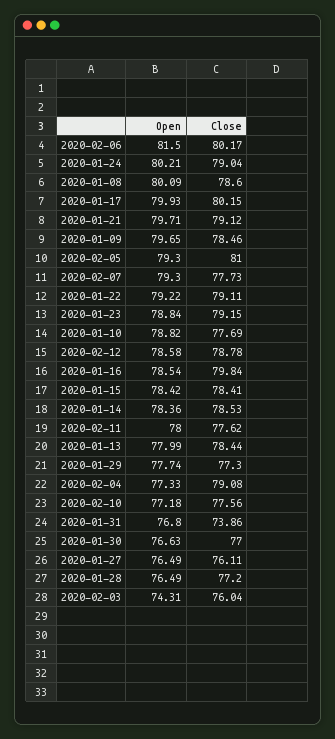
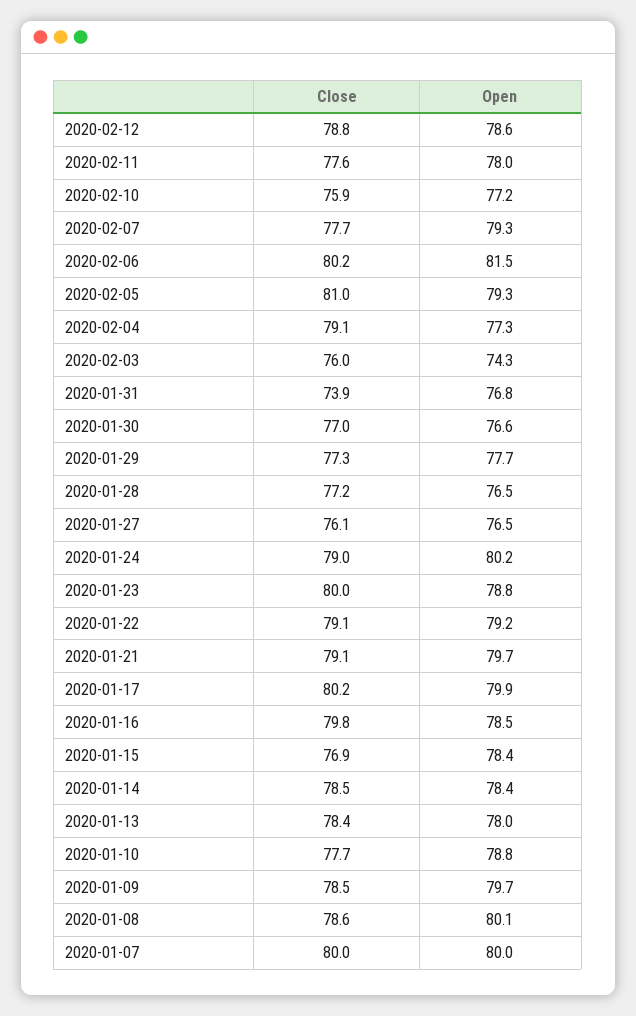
  {
    "Open": {
      "2020-02-06": 81.5,
      "2020-01-24": 80.21,
      "2020-01-08": 80.09,
      "2020-01-17": 79.93,
      "2020-01-21": 79.71,
      "2020-01-09": 79.65,
      "2020-02-05": 79.3,
      "2020-02-07": 79.3,
      "2020-01-22": 79.22,
      "2020-01-23": 78.84,
      "2020-01-10": 78.82,
      "2020-02-12": 78.58,
      "2020-01-16": 78.54,
      "2020-01-15": 78.42,
      "2020-01-14": 78.36,
      "2020-02-11": 78,
      "2020-01-13": 77.99,
      "2020-01-29": 77.74,
      "2020-02-04": 77.33,
      "2020-02-10": 77.18,
      "2020-01-31": 76.8,
      "2020-01-30": 76.63,
      "2020-01-27": 76.49,
      "2020-01-28": 76.49,
-     "2020-02-03": 74.31
+     "2020-02-03": 74.31,
+     "2020-01-07": 80
    },
    "Close": {
      "2020-02-06": 80.17,
      "2020-01-24": 79.04,
      "2020-01-08": 78.6,
      "2020-01-17": 80.15,
      "2020-01-21": 79.12,
      "2020-01-09": 78.46,
      "2020-02-05": 81,
      "2020-02-07": 77.73,
      "2020-01-22": 79.11,
-     "2020-01-23": 79.15,
+     "2020-01-23": 80,
      "2020-01-10": 77.69,
      "2020-02-12": 78.78,
      "2020-01-16": 79.84,
-     "2020-01-15": 78.41,
+     "2020-01-15": 76.9,
      "2020-01-14": 78.53,
      "2020-02-11": 77.62,
      "2020-01-13": 78.44,
      "2020-01-29": 77.3,
      "2020-02-04": 79.08,
-     "2020-02-10": 77.56,
+     "2020-02-10": 75.9,
      "2020-01-31": 73.86,
      "2020-01-30": 77,
      "2020-01-27": 76.11,
      "2020-01-28": 77.2,
-     "2020-02-03": 76.04
+     "2020-02-03": 76.04,
+     "2020-01-07": 80
    }
  }

